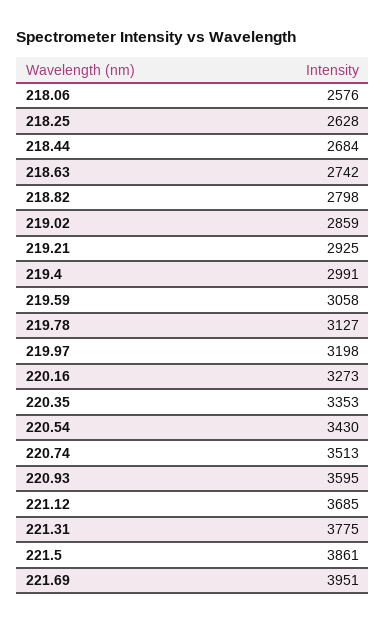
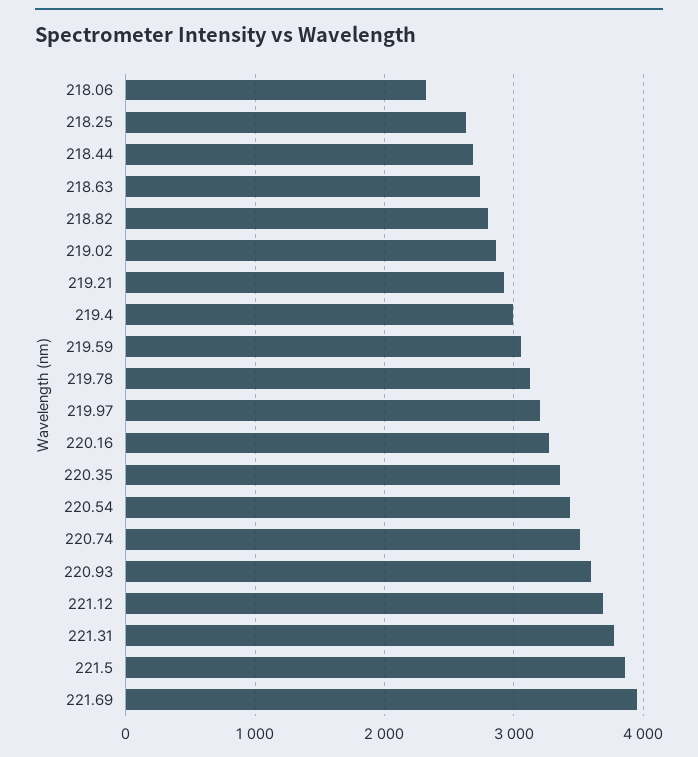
  {
-   "218.06": 2576,
+   "218.06": 2300,
    "218.25": 2628,
    "218.44": 2684,
    "218.63": 2742,
    "218.82": 2798,
    "219.02": 2859,
    "219.21": 2925,
    "219.4": 2991,
    "219.59": 3058,
    "219.78": 3127,
    "219.97": 3198,
    "220.16": 3273,
    "220.35": 3353,
    "220.54": 3430,
    "220.74": 3513,
    "220.93": 3595,
    "221.12": 3685,
    "221.31": 3775,
    "221.5": 3861,
    "221.69": 3951
  }

